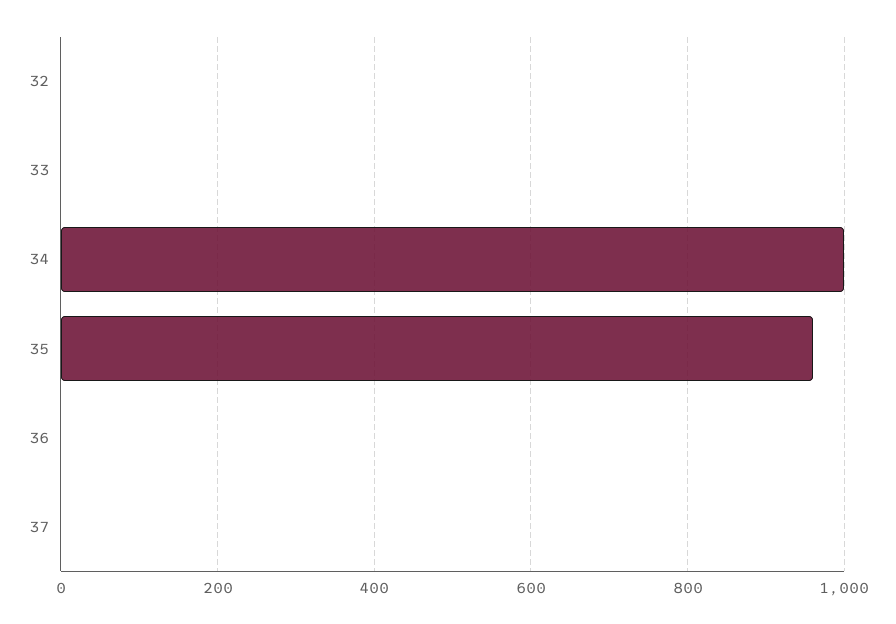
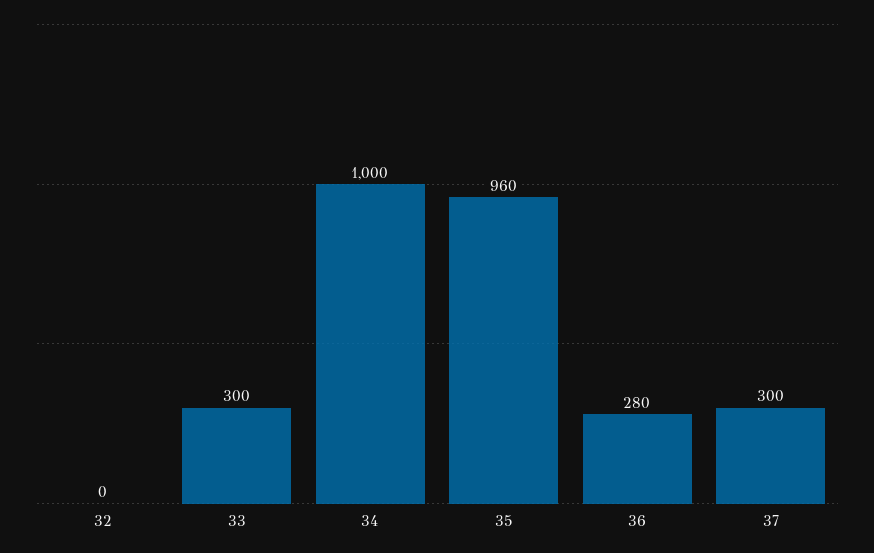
  {
    "32": 0,
-   "33": 0,
+   "33": 300,
    "34": 1000,
    "35": 960,
-   "36": 0,
+   "36": 280,
-   "37": 0
+   "37": 300
  }

